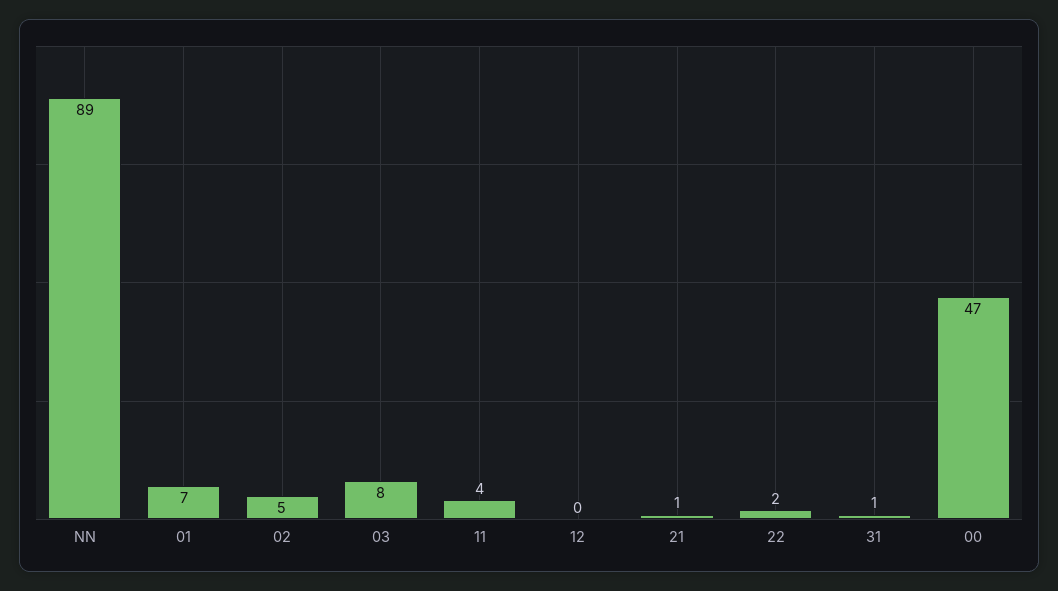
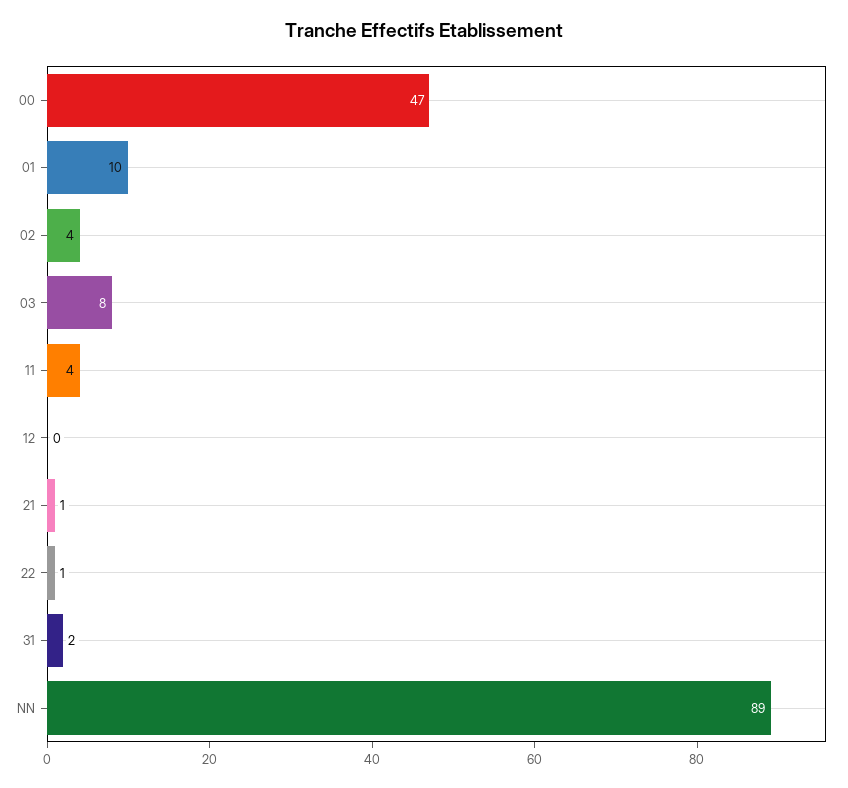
  {
    "NN": 89,
-   "01": 7,
+   "01": 10,
-   "02": 5,
+   "02": 4,
    "03": 8,
    "11": 4,
    "12": 0,
    "21": 1,
-   "22": 2,
+   "22": 1,
-   "31": 1,
+   "31": 2,
    "00": 47
  }

